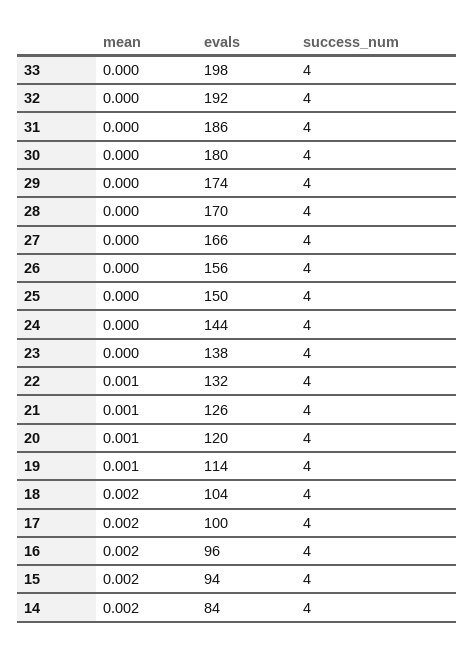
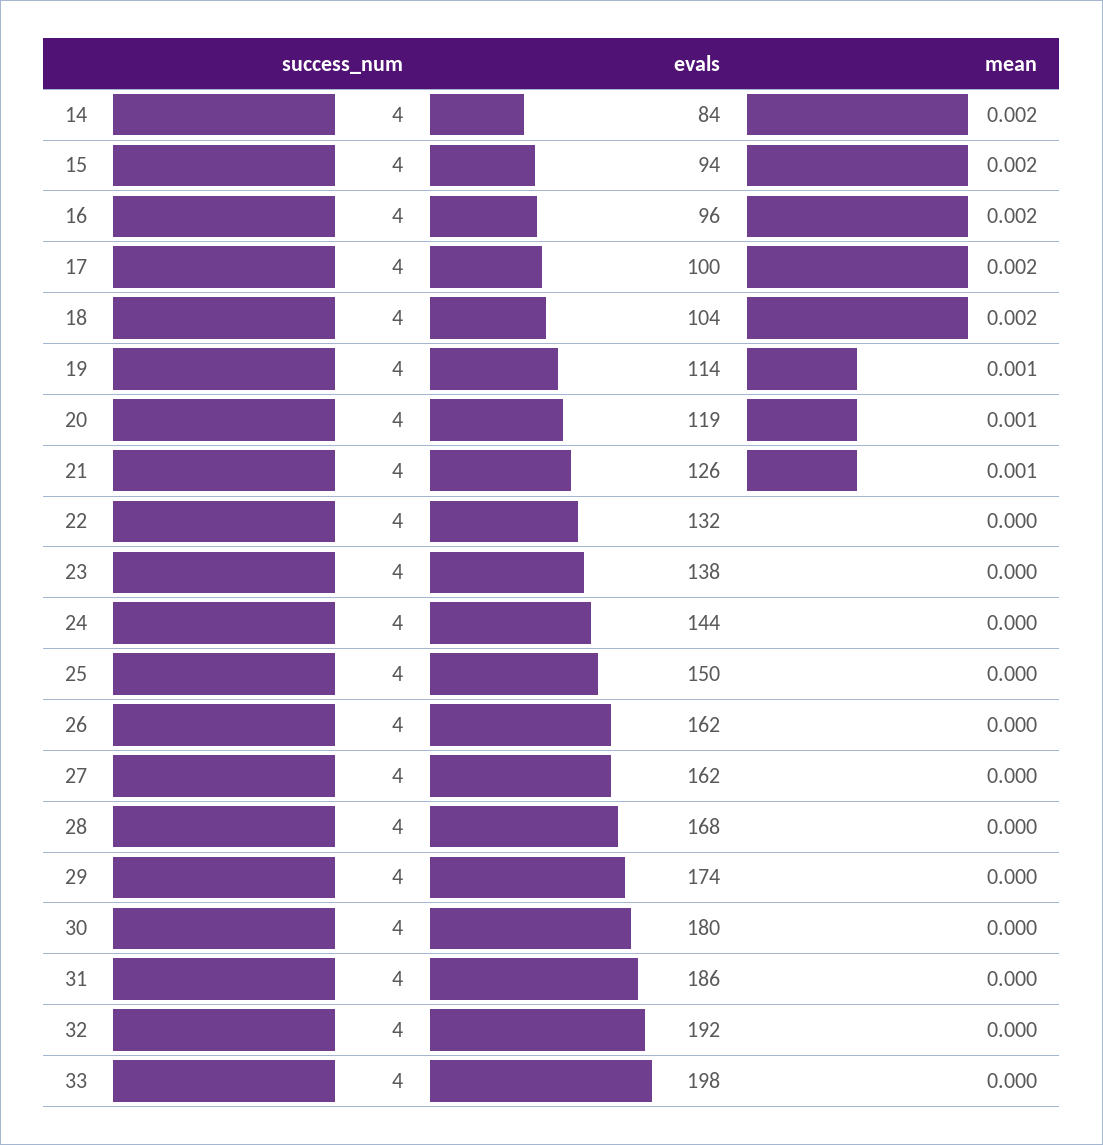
  {
    "mean": {
      "33": 0,
      "32": 0,
      "31": 0,
      "30": 0,
      "29": 0,
      "28": 0,
      "27": 0,
      "26": 0,
      "25": 0,
      "24": 0,
      "23": 0,
-     "22": 0.001,
+     "22": 0,
      "21": 0.001,
      "20": 0.001,
      "19": 0.001,
      "18": 0.002,
      "17": 0.002,
      "16": 0.002,
      "15": 0.002,
      "14": 0.002
    },
    "evals": {
      "33": 198,
      "32": 192,
      "31": 186,
      "30": 180,
      "29": 174,
-     "28": 170,
+     "28": 168,
-     "27": 166,
+     "27": 162,
-     "26": 156,
+     "26": 162,
      "25": 150,
      "24": 144,
      "23": 138,
      "22": 132,
      "21": 126,
-     "20": 120,
+     "20": 119,
      "19": 114,
      "18": 104,
      "17": 100,
      "16": 96,
      "15": 94,
      "14": 84
    },
    "success_num": {
      "33": 4,
      "32": 4,
      "31": 4,
      "30": 4,
      "29": 4,
      "28": 4,
      "27": 4,
      "26": 4,
      "25": 4,
      "24": 4,
      "23": 4,
      "22": 4,
      "21": 4,
      "20": 4,
      "19": 4,
      "18": 4,
      "17": 4,
      "16": 4,
      "15": 4,
      "14": 4
    }
  }

